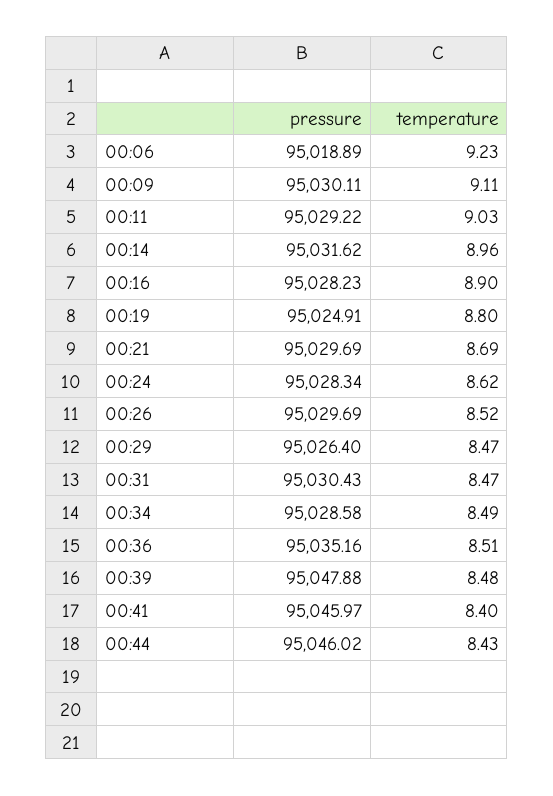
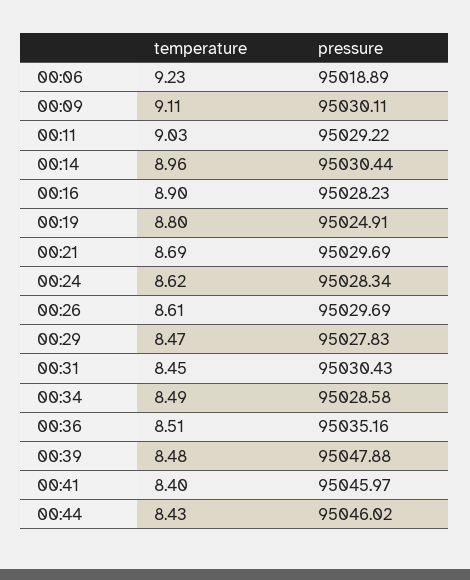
  {
    "pressure": {
      "00:06": 95018.89,
      "00:09": 95030.11,
      "00:11": 95029.22,
-     "00:14": 95031.62,
+     "00:14": 95030.44,
      "00:16": 95028.23,
      "00:19": 95024.91,
      "00:21": 95029.69,
      "00:24": 95028.34,
      "00:26": 95029.69,
-     "00:29": 95026.4,
+     "00:29": 95027.83,
      "00:31": 95030.43,
      "00:34": 95028.58,
      "00:36": 95035.16,
      "00:39": 95047.88,
      "00:41": 95045.97,
      "00:44": 95046.02
    },
    "temperature": {
      "00:06": 9.23,
      "00:09": 9.11,
      "00:11": 9.03,
      "00:14": 8.96,
      "00:16": 8.9,
      "00:19": 8.8,
      "00:21": 8.69,
      "00:24": 8.62,
-     "00:26": 8.52,
+     "00:26": 8.61,
      "00:29": 8.47,
-     "00:31": 8.47,
+     "00:31": 8.45,
      "00:34": 8.49,
      "00:36": 8.51,
      "00:39": 8.48,
      "00:41": 8.4,
      "00:44": 8.43
    }
  }

